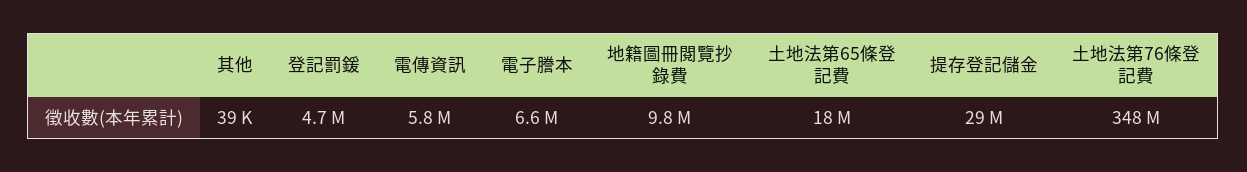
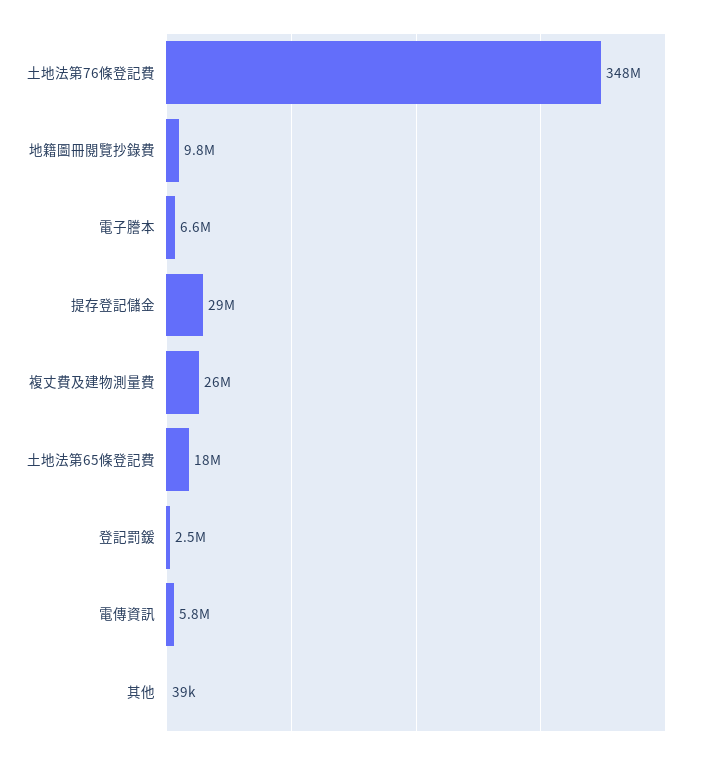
  {
    "其他": 39000,
-   "登記罰鍰": 4700000,
+   "登記罰鍰": 2500000,
    "電傳資訊": 5800000,
    "電子謄本": 6600000,
    "地籍圖冊閱覽抄錄費": 9800000,
    "土地法第65條登記費": 18000000,
    "提存登記儲金": 29000000,
-   "土地法第76條登記費": 348000000
+   "土地法第76條登記費": 348000000,
+   "複丈費及建物測量費": 26000000
  }

